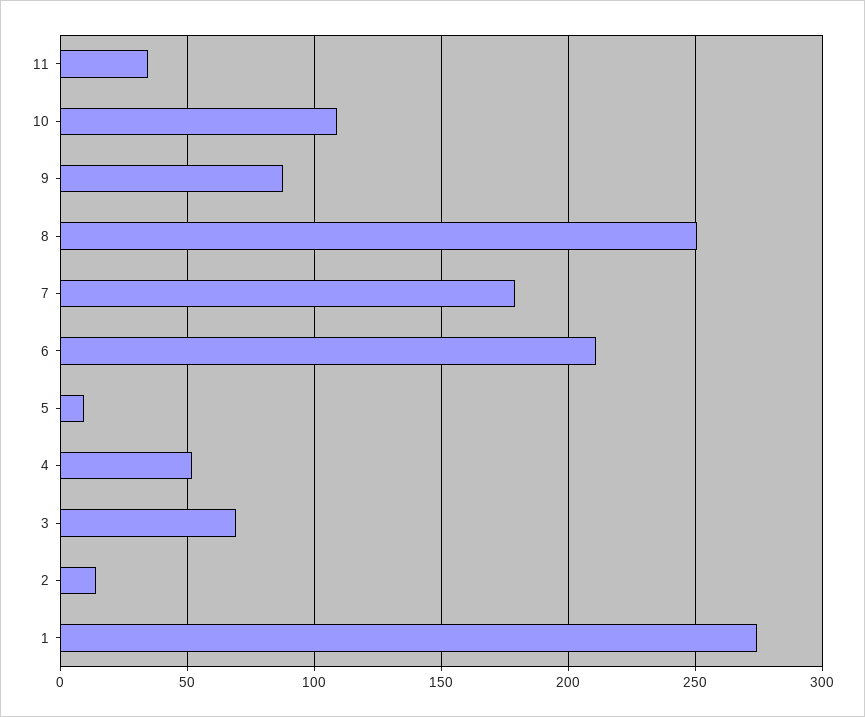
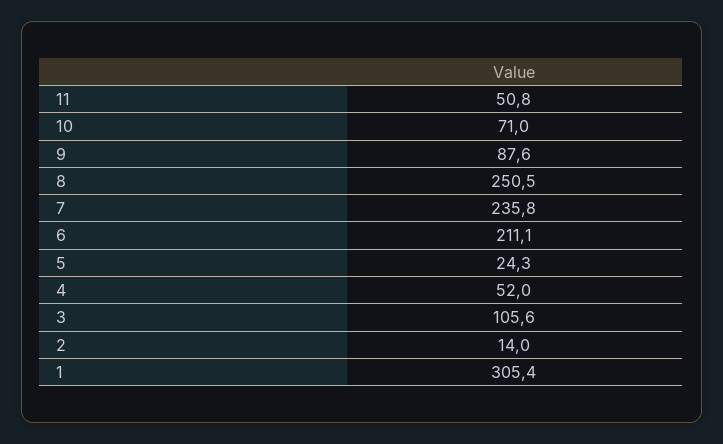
  {
-   "11": 35,
+   "11": 50.8,
-   "10": 110,
+   "10": 71,
    "9": 87.6,
    "8": 250.5,
-   "7": 180,
+   "7": 235.8,
    "6": 211.1,
-   "5": 10,
+   "5": 24.3,
    "4": 52,
-   "3": 70,
+   "3": 105.6,
    "2": 14,
-   "1": 275
+   "1": 305.4
  }

